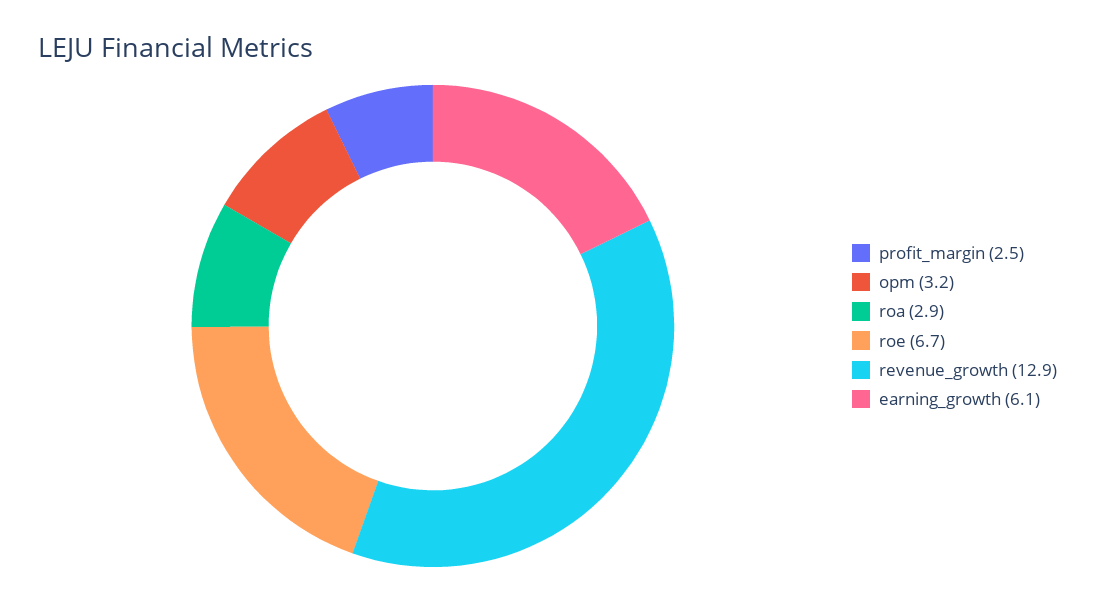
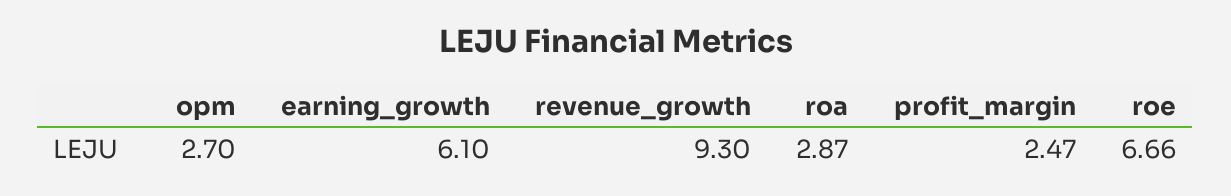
  {
    "profit_margin": 2.47,
-   "opm": 3.2,
+   "opm": 2.7,
    "roa": 2.87,
    "roe": 6.66,
-   "revenue_growth": 12.9,
+   "revenue_growth": 9.3,
    "earning_growth": 6.1
  }

